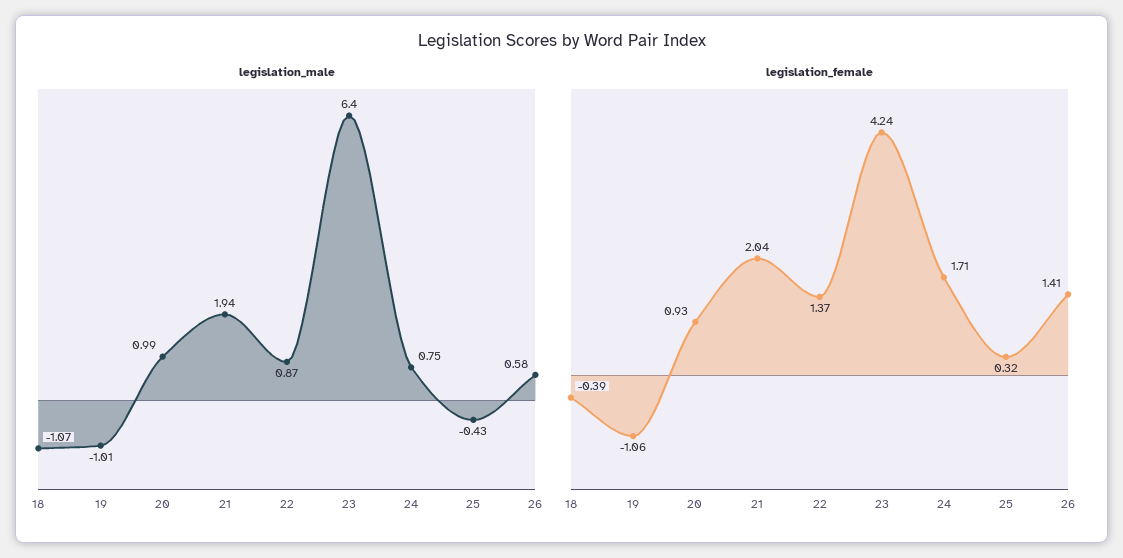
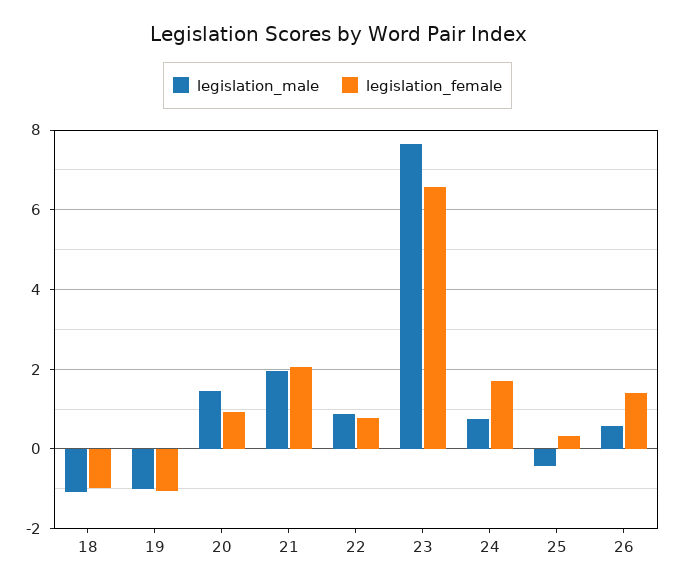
  {
    "legislation_male": {
      "18": -1.07,
      "19": -1.01,
-     "20": 0.99,
+     "20": 1.4,
      "21": 1.94,
      "22": 0.87,
-     "23": 6.4,
+     "23": 7.6,
      "24": 0.75,
      "25": -0.43,
      "26": 0.58
    },
    "legislation_female": {
-     "18": -0.39,
+     "18": -1,
      "19": -1.06,
      "20": 0.93,
      "21": 2.04,
-     "22": 1.37,
+     "22": 0.8,
-     "23": 4.24,
+     "23": 6.6,
      "24": 1.71,
      "25": 0.32,
      "26": 1.41
    }
  }

